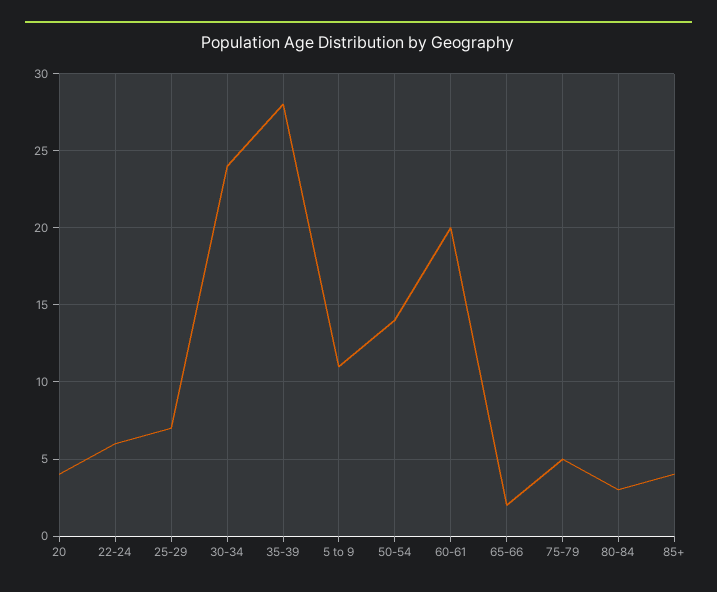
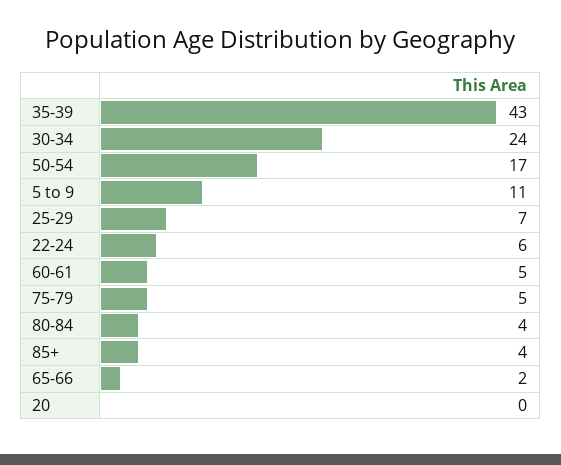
  {
-   "20": 4,
+   "20": 0,
    "22-24": 6,
    "25-29": 7,
    "30-34": 24,
-   "35-39": 28,
+   "35-39": 43,
    "5 to 9": 11,
-   "50-54": 14,
+   "50-54": 17,
-   "60-61": 20,
+   "60-61": 5,
    "65-66": 2,
    "75-79": 5,
-   "80-84": 3,
+   "80-84": 4,
    "85+": 4
  }

